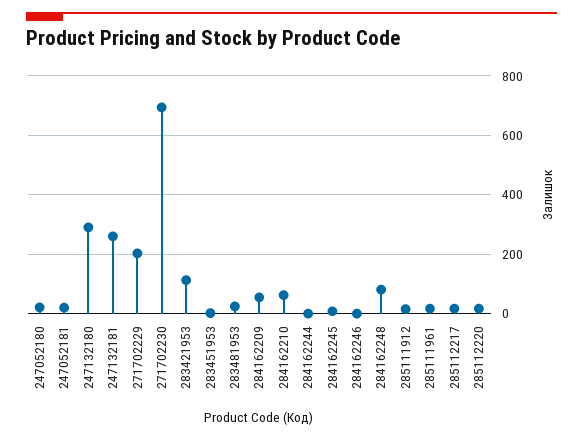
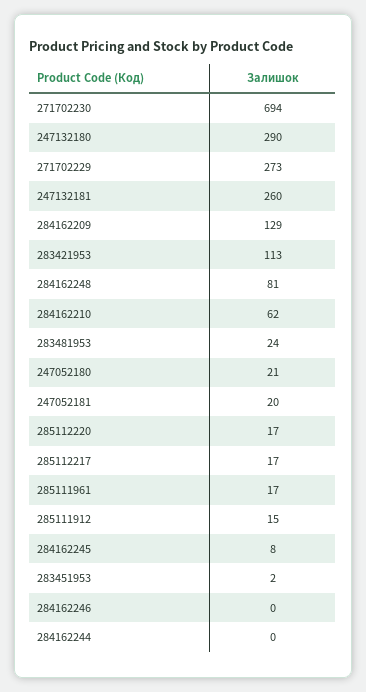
  {
    "247052180": 21,
    "247052181": 20,
    "247132180": 290,
    "247132181": 260,
-   "271702229": 200,
+   "271702229": 273,
    "271702230": 694,
    "283421953": 113,
    "283451953": 2,
    "283481953": 24,
-   "284162209": 50,
+   "284162209": 129,
    "284162210": 62,
    "284162244": 0,
    "284162245": 8,
    "284162246": 0,
    "284162248": 81,
    "285111912": 15,
    "285111961": 17,
    "285112217": 17,
    "285112220": 17
  }

